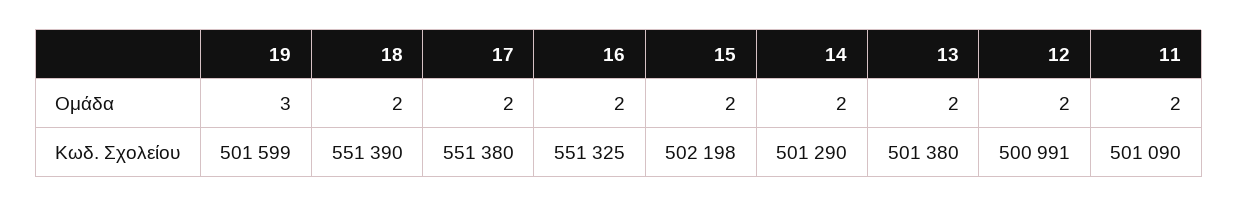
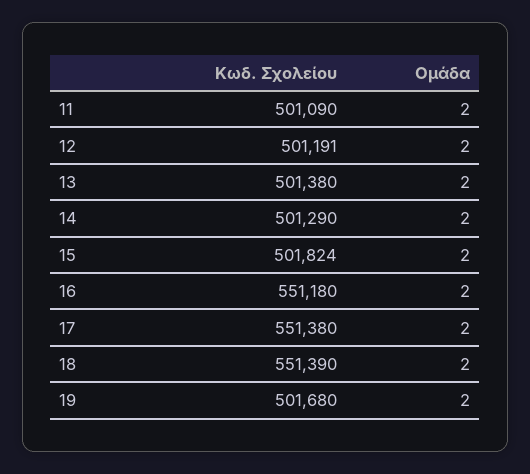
  {
    "19": {
-     "Ομάδα": 3,
+     "Ομάδα": 2,
-     "Κωδ. Σχολείου": 501599
+     "Κωδ. Σχολείου": 501680
    },
    "18": {
      "Ομάδα": 2,
      "Κωδ. Σχολείου": 551390
    },
    "17": {
      "Ομάδα": 2,
      "Κωδ. Σχολείου": 551380
    },
    "16": {
      "Ομάδα": 2,
-     "Κωδ. Σχολείου": 551325
+     "Κωδ. Σχολείου": 551180
    },
    "15": {
      "Ομάδα": 2,
-     "Κωδ. Σχολείου": 502198
+     "Κωδ. Σχολείου": 501824
    },
    "14": {
      "Ομάδα": 2,
      "Κωδ. Σχολείου": 501290
    },
    "13": {
      "Ομάδα": 2,
      "Κωδ. Σχολείου": 501380
    },
    "12": {
      "Ομάδα": 2,
-     "Κωδ. Σχολείου": 500991
+     "Κωδ. Σχολείου": 501191
    },
    "11": {
      "Ομάδα": 2,
      "Κωδ. Σχολείου": 501090
    }
  }

